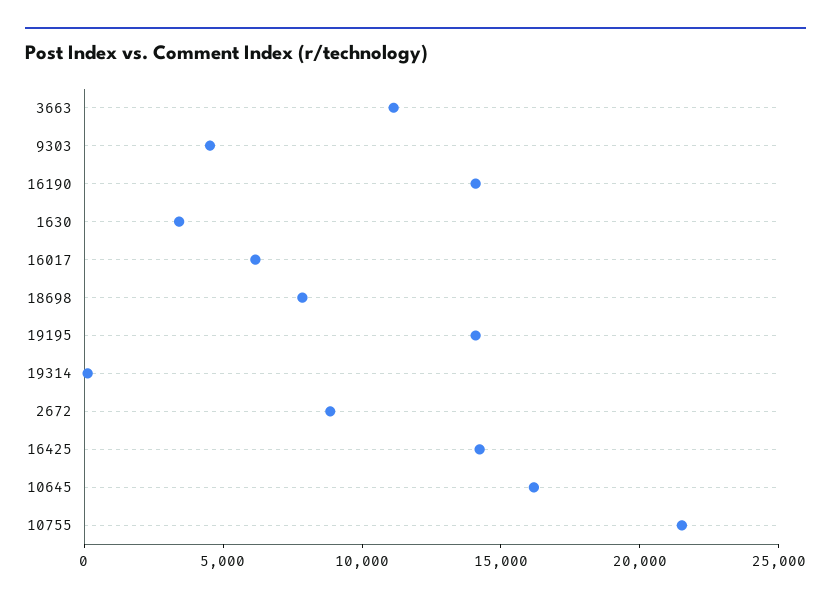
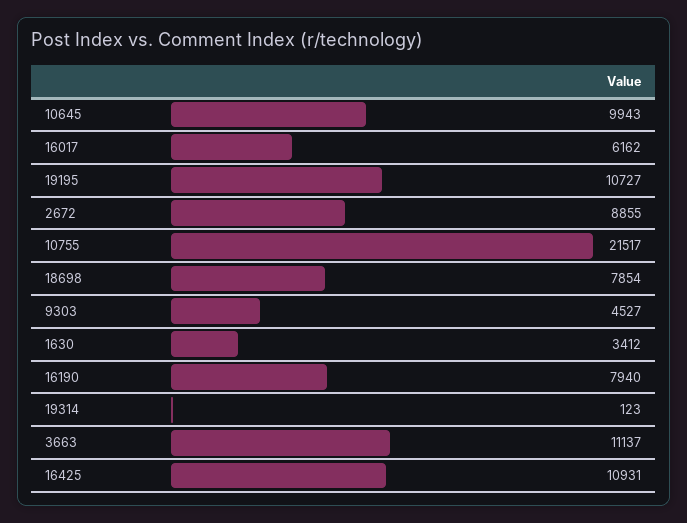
  {
    "3663": 11137,
    "9303": 4527,
-   "16190": 14000,
+   "16190": 7940,
    "1630": 3412,
    "16017": 6162,
    "18698": 7854,
-   "19195": 14000,
+   "19195": 10727,
    "19314": 123,
    "2672": 8855,
-   "16425": 14000,
+   "16425": 10931,
-   "10645": 16000,
+   "10645": 9943,
    "10755": 21517
  }

